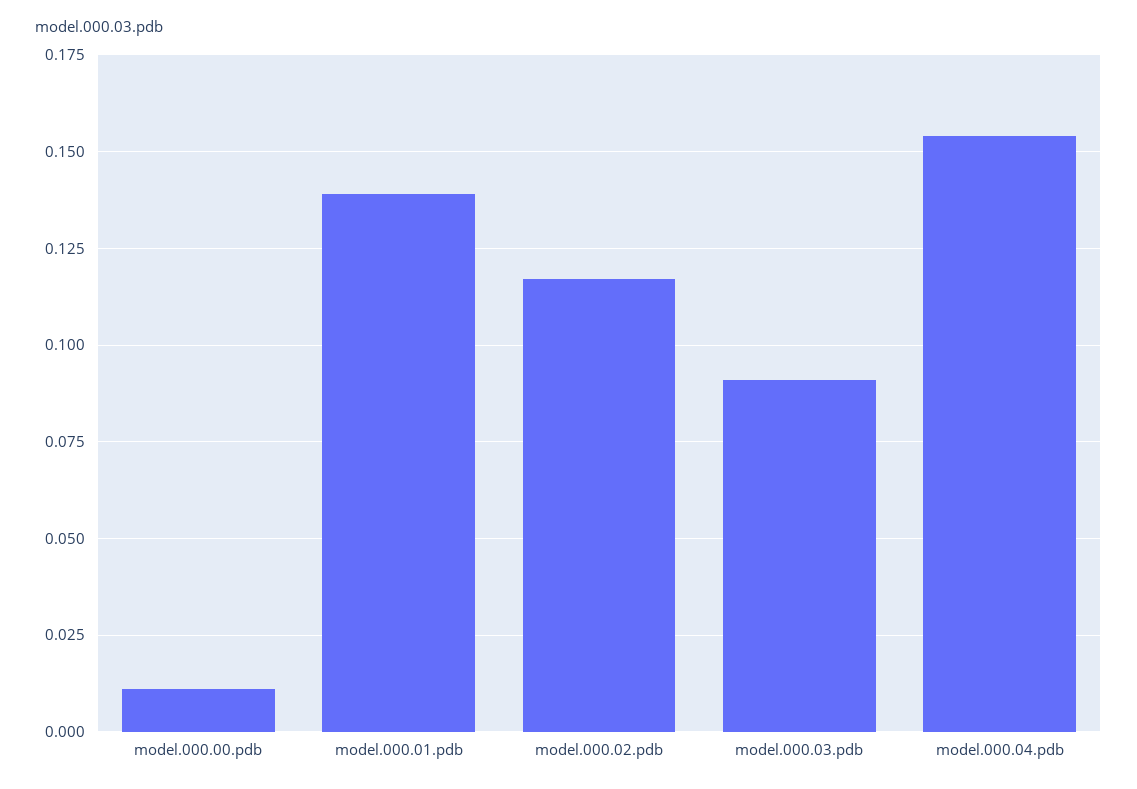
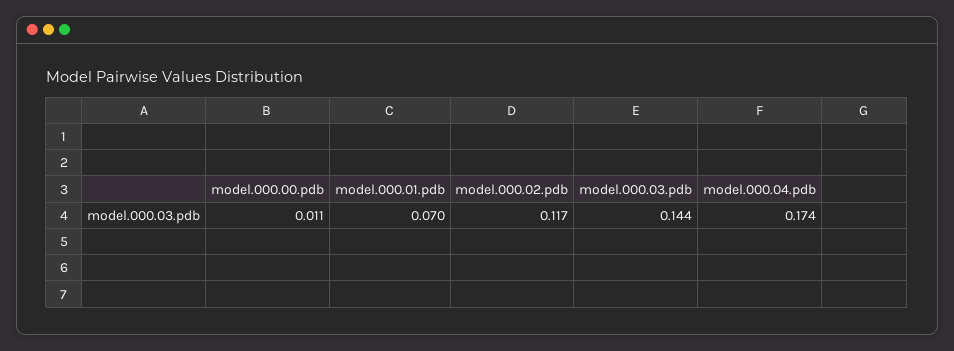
  {
    "model.000.00.pdb": 0.011,
-   "model.000.01.pdb": 0.14,
+   "model.000.01.pdb": 0.07,
    "model.000.02.pdb": 0.117,
-   "model.000.03.pdb": 0.09,
+   "model.000.03.pdb": 0.144,
-   "model.000.04.pdb": 0.155
+   "model.000.04.pdb": 0.174
  }

